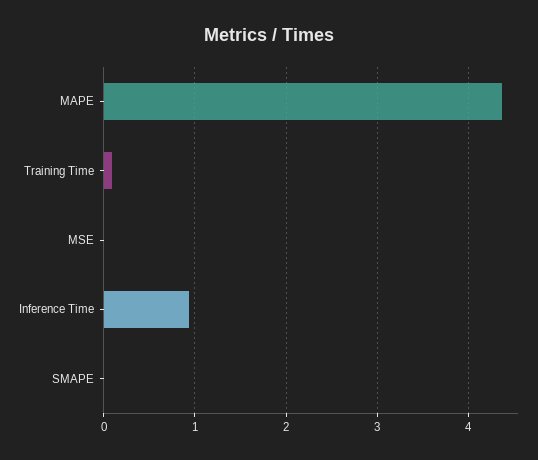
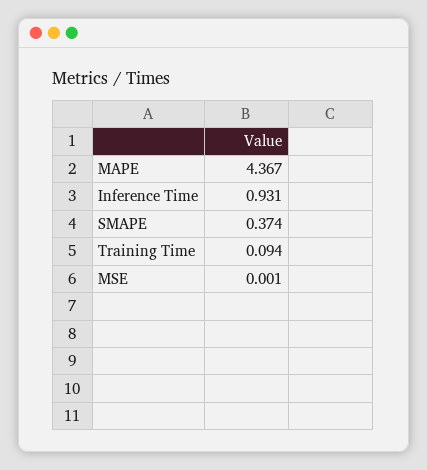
  {
    "MAPE": 4.367,
    "Training Time": 0.094,
    "MSE": 0.001,
    "Inference Time": 0.931,
-   "SMAPE": 0
+   "SMAPE": 0.374
  }

